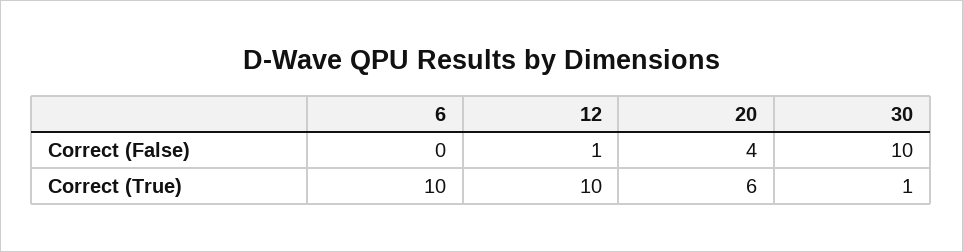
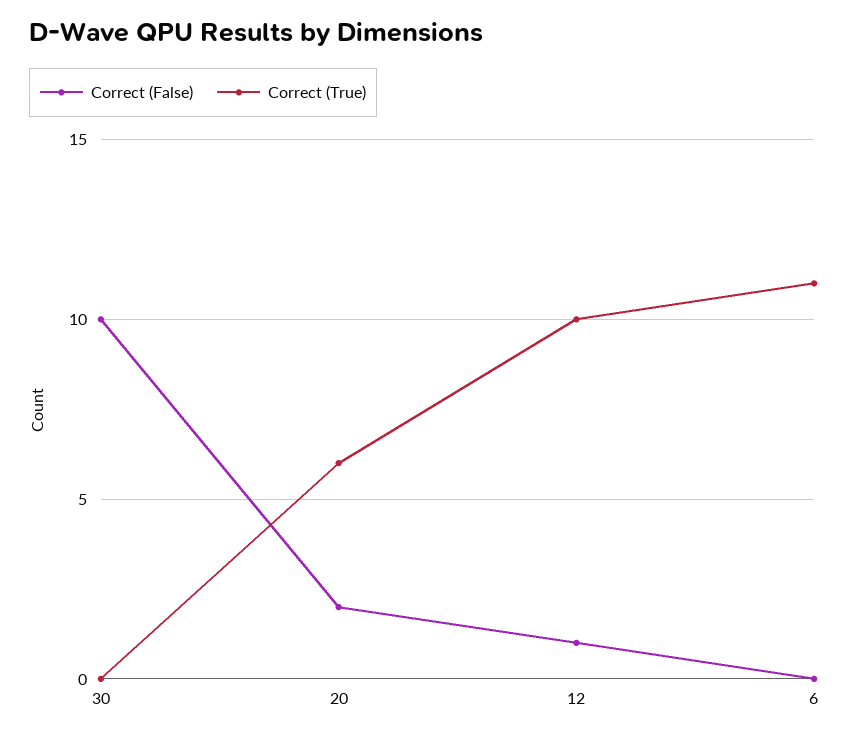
  {
    "Correct (False)": {
      "6": 0,
      "12": 1,
-     "20": 4,
+     "20": 2,
      "30": 10
    },
    "Correct (True)": {
-     "6": 10,
+     "6": 11,
      "12": 10,
      "20": 6,
-     "30": 1
+     "30": 0
    }
  }

